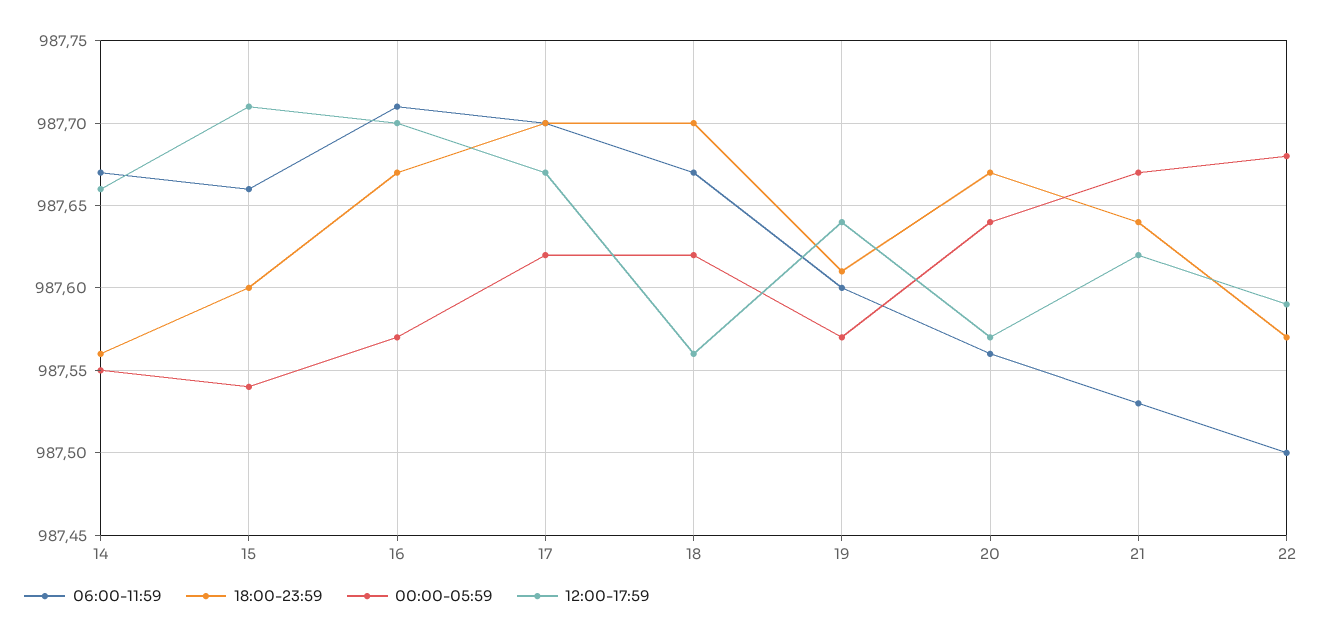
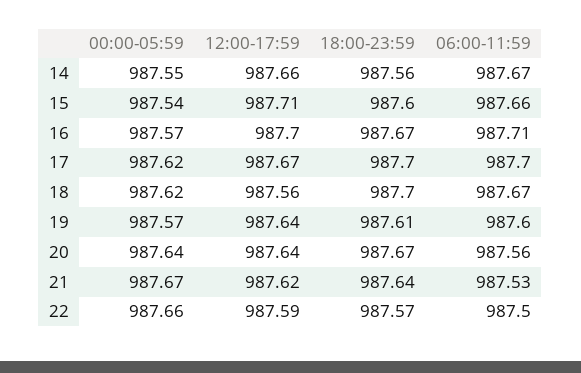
  {
    "06:00-11:59": {
      "14": 987.67,
      "15": 987.66,
      "16": 987.71,
      "17": 987.7,
      "18": 987.67,
      "19": 987.6,
      "20": 987.56,
      "21": 987.53,
      "22": 987.5
    },
    "18:00-23:59": {
      "14": 987.56,
      "15": 987.6,
      "16": 987.67,
      "17": 987.7,
      "18": 987.7,
      "19": 987.61,
      "20": 987.67,
      "21": 987.64,
      "22": 987.57
    },
    "00:00-05:59": {
      "14": 987.55,
      "15": 987.54,
      "16": 987.57,
      "17": 987.62,
      "18": 987.62,
      "19": 987.57,
      "20": 987.64,
      "21": 987.67,
-     "22": 987.68
+     "22": 987.66
    },
    "12:00-17:59": {
      "14": 987.66,
      "15": 987.71,
      "16": 987.7,
      "17": 987.67,
      "18": 987.56,
      "19": 987.64,
-     "20": 987.57,
+     "20": 987.64,
      "21": 987.62,
      "22": 987.59
    }
  }

